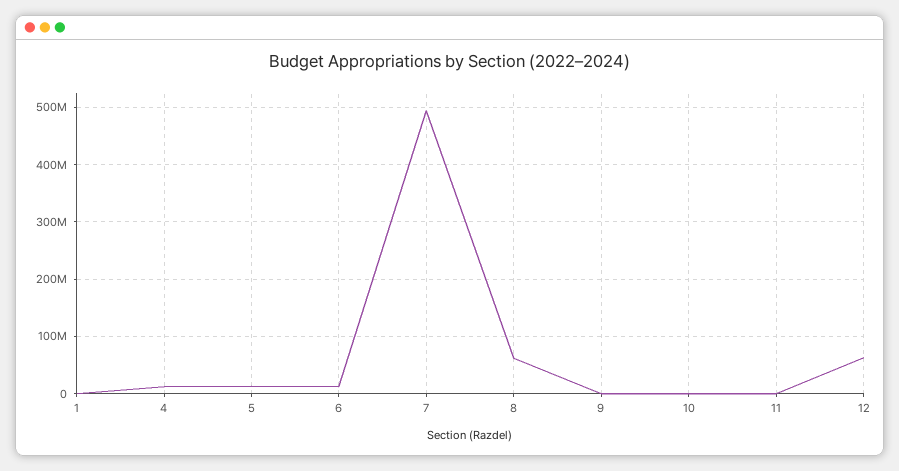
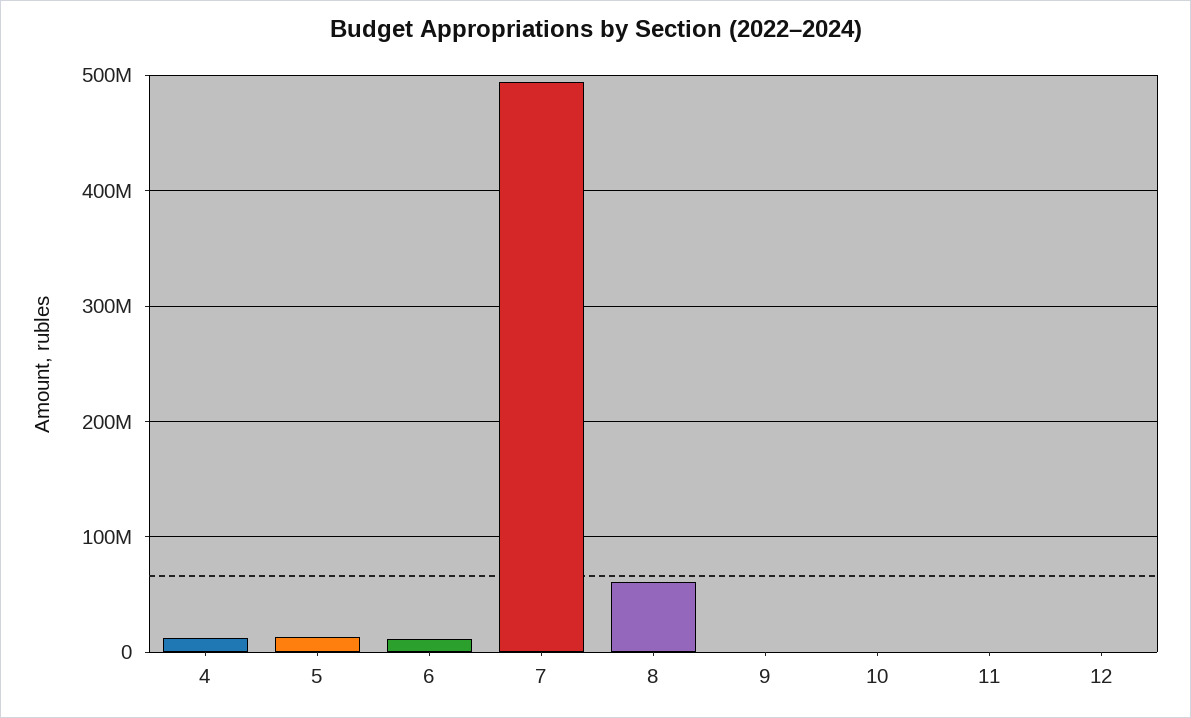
  {
-   "1": 0,
    "4": 10000000,
    "5": 10000000,
    "6": 10000000,
    "7": 490000000,
    "8": 60000000,
    "9": 0,
    "10": 0,
    "11": 0,
-   "12": 60000000
+   "12": 0
  }

